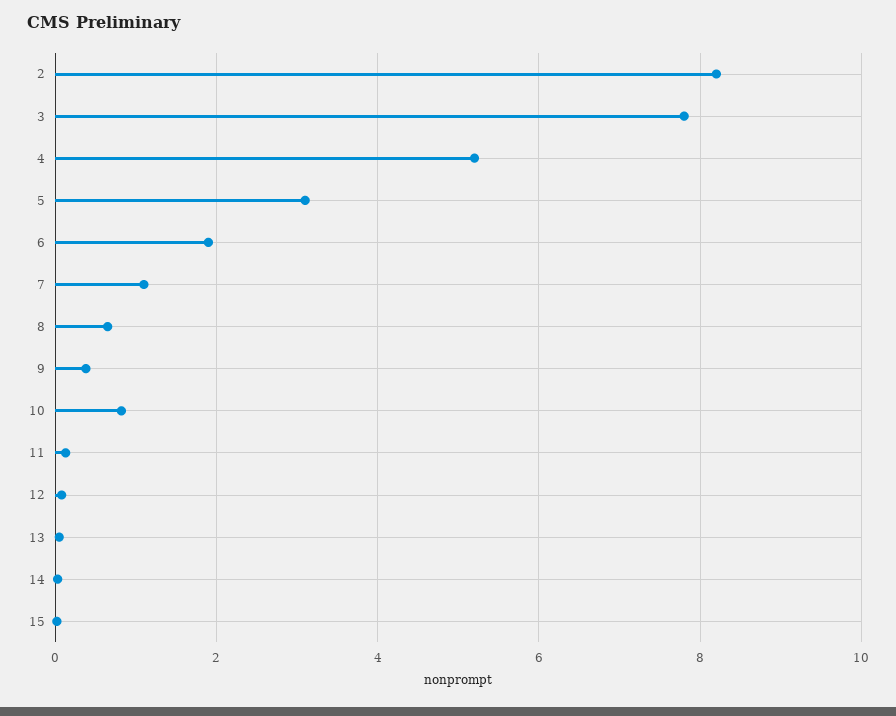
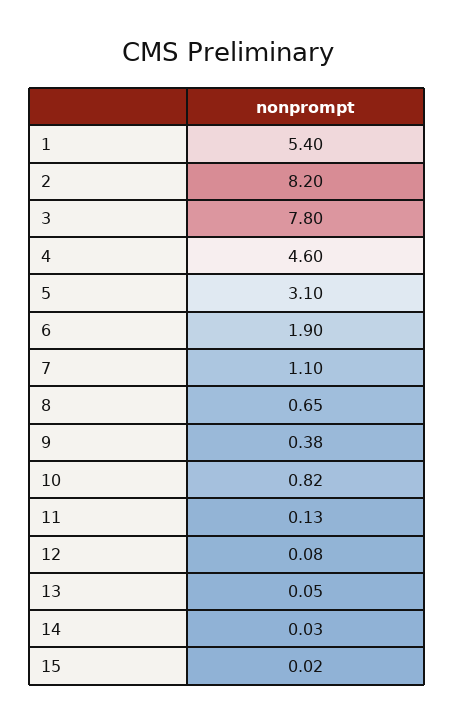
  {
    "2": 8.2,
    "3": 7.8,
-   "4": 5.2,
+   "4": 4.6,
    "5": 3.1,
    "6": 1.9,
    "7": 1.1,
    "8": 0.65,
    "9": 0.38,
    "10": 0.82,
    "11": 0.13,
    "12": 0.08,
    "13": 0.05,
    "14": 0.03,
-   "15": 0.02
+   "15": 0.02,
+   "1": 5.4
  }

